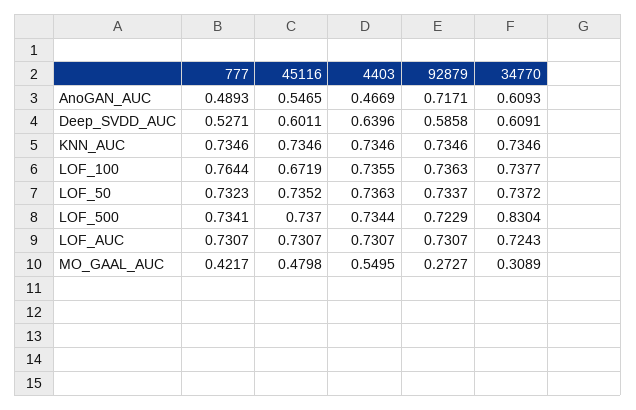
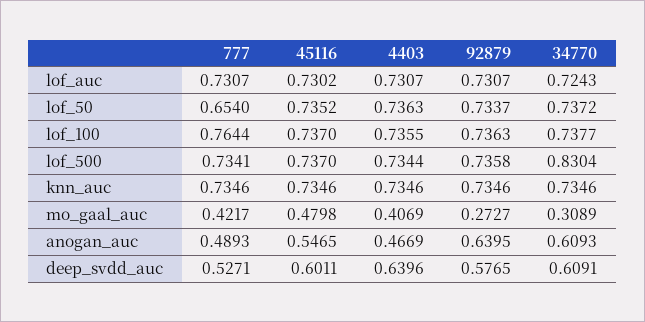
  {
    "777": {
      "AnoGAN_AUC": 0.4893,
      "Deep_SVDD_AUC": 0.5271,
      "KNN_AUC": 0.7346,
      "LOF_100": 0.7644,
-     "LOF_50": 0.7323,
+     "LOF_50": 0.654,
      "LOF_500": 0.7341,
      "LOF_AUC": 0.7307,
      "MO_GAAL_AUC": 0.4217
    },
    "45116": {
      "AnoGAN_AUC": 0.5465,
      "Deep_SVDD_AUC": 0.6011,
      "KNN_AUC": 0.7346,
-     "LOF_100": 0.6719,
+     "LOF_100": 0.737,
      "LOF_50": 0.7352,
      "LOF_500": 0.737,
-     "LOF_AUC": 0.7307,
+     "LOF_AUC": 0.7302,
      "MO_GAAL_AUC": 0.4798
    },
    "4403": {
      "AnoGAN_AUC": 0.4669,
      "Deep_SVDD_AUC": 0.6396,
      "KNN_AUC": 0.7346,
      "LOF_100": 0.7355,
      "LOF_50": 0.7363,
      "LOF_500": 0.7344,
      "LOF_AUC": 0.7307,
-     "MO_GAAL_AUC": 0.5495
+     "MO_GAAL_AUC": 0.4069
    },
    "92879": {
-     "AnoGAN_AUC": 0.7171,
+     "AnoGAN_AUC": 0.6395,
-     "Deep_SVDD_AUC": 0.5858,
+     "Deep_SVDD_AUC": 0.5765,
      "KNN_AUC": 0.7346,
      "LOF_100": 0.7363,
      "LOF_50": 0.7337,
-     "LOF_500": 0.7229,
+     "LOF_500": 0.7358,
      "LOF_AUC": 0.7307,
      "MO_GAAL_AUC": 0.2727
    },
    "34770": {
      "AnoGAN_AUC": 0.6093,
      "Deep_SVDD_AUC": 0.6091,
      "KNN_AUC": 0.7346,
      "LOF_100": 0.7377,
      "LOF_50": 0.7372,
      "LOF_500": 0.8304,
      "LOF_AUC": 0.7243,
      "MO_GAAL_AUC": 0.3089
    }
  }

